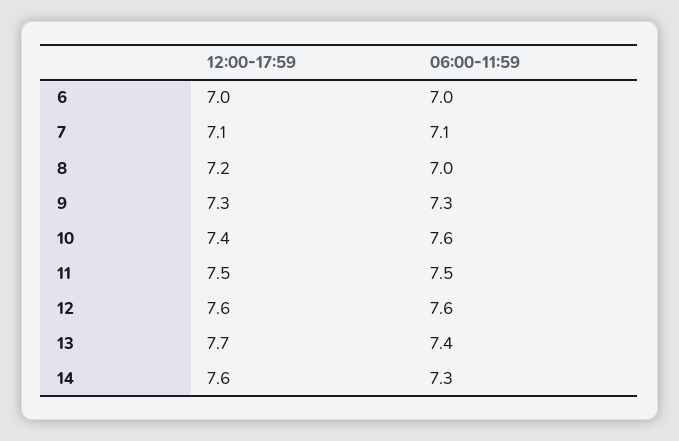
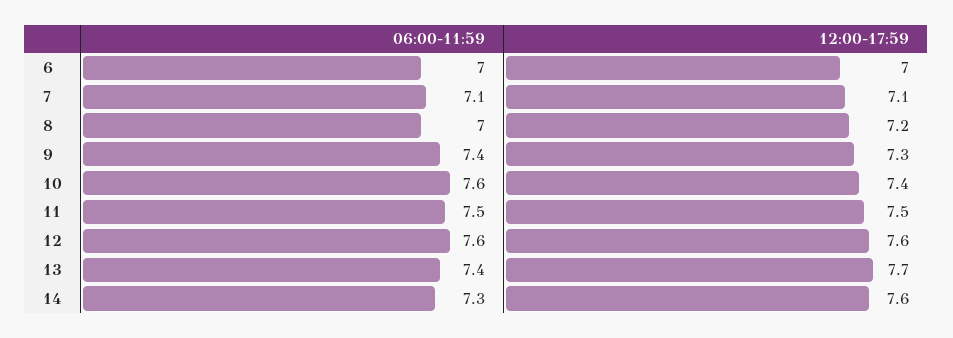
  {
    "12:00-17:59": {
      "6": 7,
      "7": 7.1,
      "8": 7.2,
      "9": 7.3,
      "10": 7.4,
      "11": 7.5,
      "12": 7.6,
      "13": 7.7,
      "14": 7.6
    },
    "06:00-11:59": {
      "6": 7,
      "7": 7.1,
      "8": 7,
-     "9": 7.3,
+     "9": 7.4,
      "10": 7.6,
      "11": 7.5,
      "12": 7.6,
      "13": 7.4,
      "14": 7.3
    }
  }

